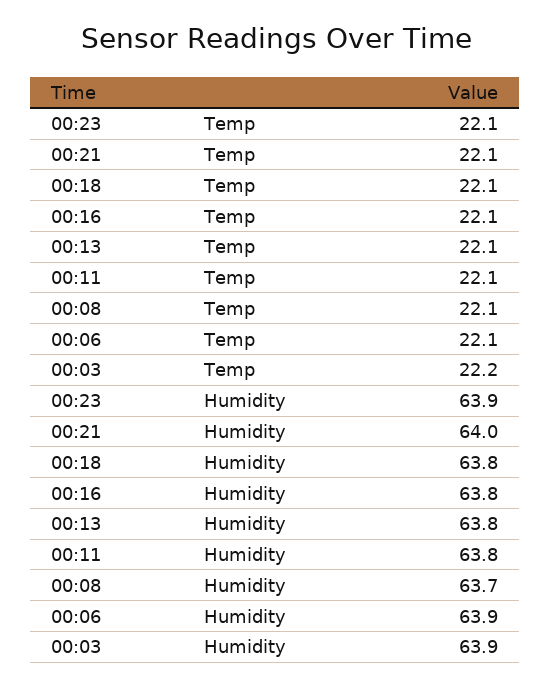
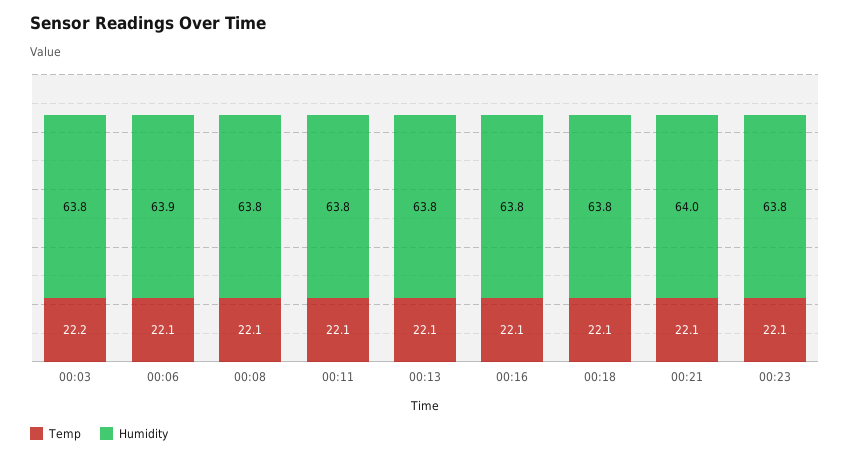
  {
    "Temp": {
      "00:23": 22.1,
      "00:21": 22.1,
      "00:18": 22.1,
      "00:16": 22.1,
      "00:13": 22.1,
      "00:11": 22.1,
      "00:08": 22.1,
      "00:06": 22.1,
      "00:03": 22.2
    },
    "Humidity": {
-     "00:23": 63.9,
+     "00:23": 63.8,
      "00:21": 64,
      "00:18": 63.8,
      "00:16": 63.8,
      "00:13": 63.8,
      "00:11": 63.8,
-     "00:08": 63.7,
+     "00:08": 63.8,
      "00:06": 63.9,
-     "00:03": 63.9
+     "00:03": 63.8
    }
  }

